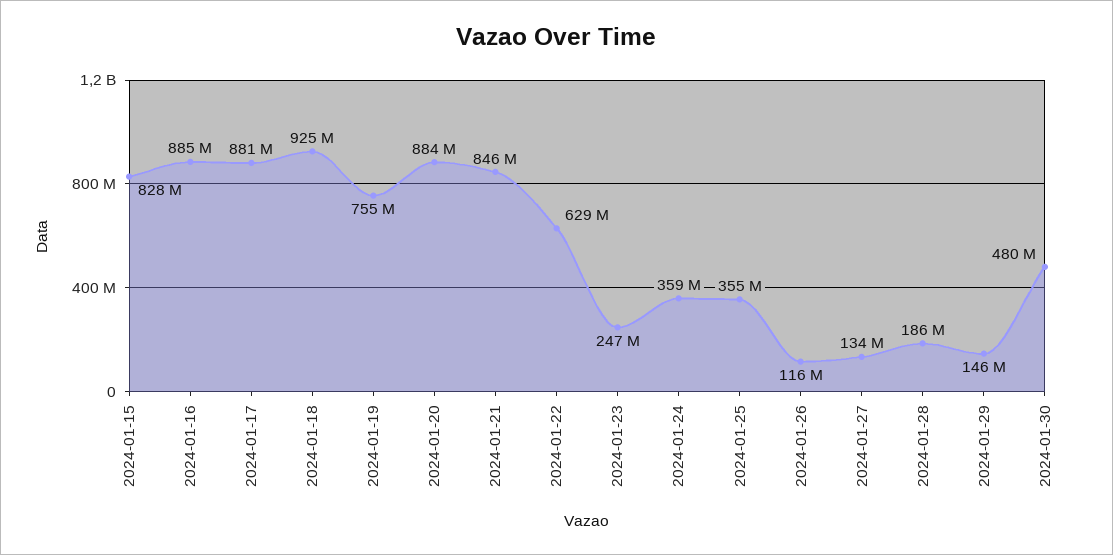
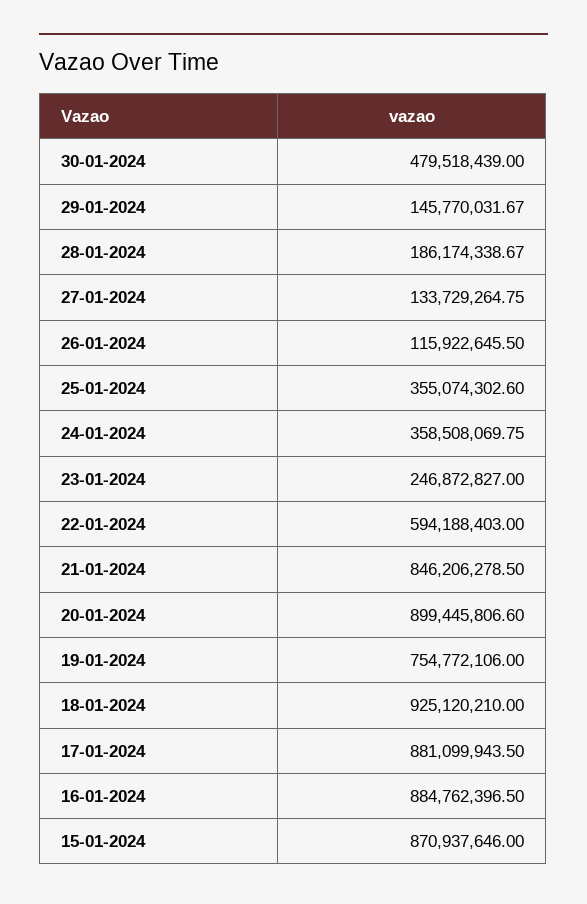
  {
-   "2024-01-15": 828000000,
+   "2024-01-15": 870937646,
    "2024-01-16": 884762396.5,
    "2024-01-17": 881099943.5,
    "2024-01-18": 925120210,
    "2024-01-19": 754772106,
-   "2024-01-20": 884000000,
+   "2024-01-20": 899445806.6,
    "2024-01-21": 846206278.5,
-   "2024-01-22": 629000000,
+   "2024-01-22": 594188403,
    "2024-01-23": 246872827,
    "2024-01-24": 358508069.75,
    "2024-01-25": 355074302.6,
    "2024-01-26": 115922645.5,
    "2024-01-27": 133729264.75,
    "2024-01-28": 186174338.67,
    "2024-01-29": 145770031.67,
    "2024-01-30": 479518439
  }

